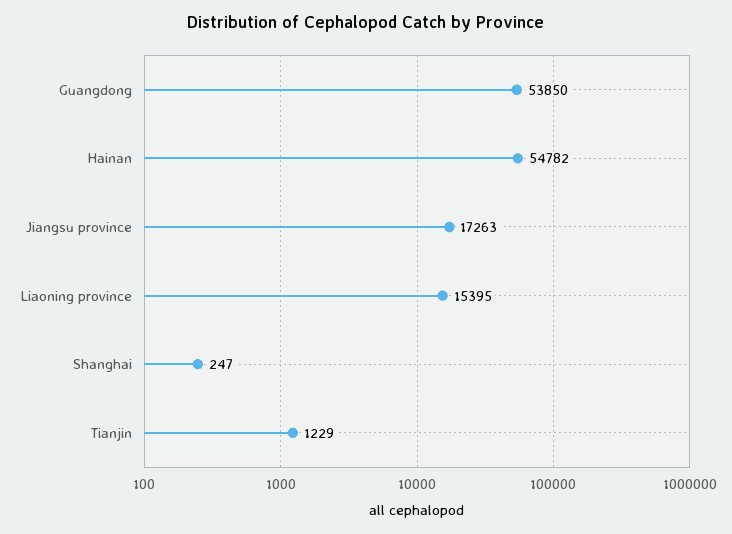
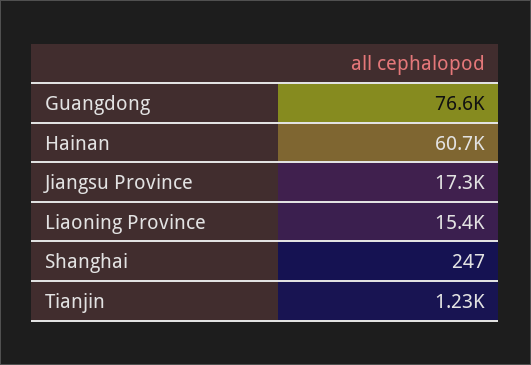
  {
-   "Guangdong": 53850,
+   "Guangdong": 76600,
-   "Hainan": 54782,
+   "Hainan": 60700,
    "Jiangsu province": 17263,
    "Liaoning province": 15395,
    "Shanghai": 247,
    "Tianjin": 1229
  }

